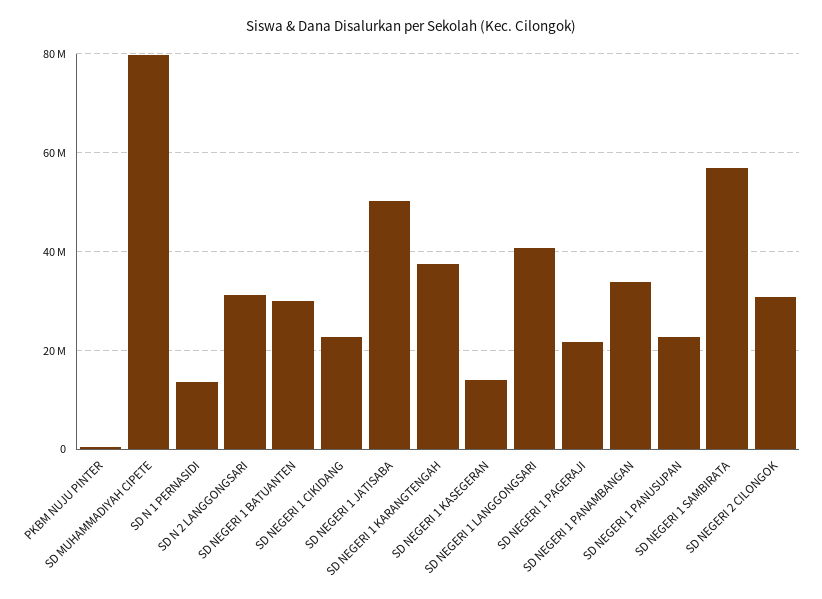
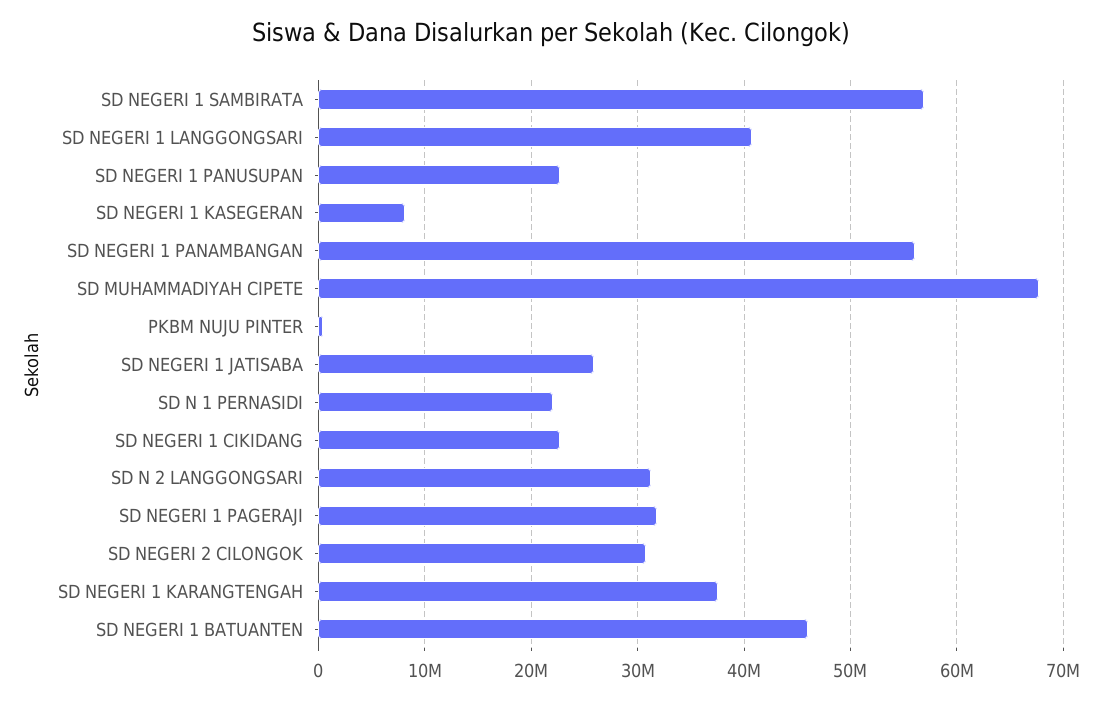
  {
    "PKBM NUJU PINTER": 0,
-   "SD MUHAMMADIYAH CIPETE": 80000000,
+   "SD MUHAMMADIYAH CIPETE": 68000000,
-   "SD N 1 PERNASIDI": 14000000,
+   "SD N 1 PERNASIDI": 22000000,
    "SD N 2 LANGGONGSARI": 31000000,
-   "SD NEGERI 1 BATUANTEN": 30000000,
+   "SD NEGERI 1 BATUANTEN": 46000000,
    "SD NEGERI 1 CIKIDANG": 23000000,
-   "SD NEGERI 1 JATISABA": 50000000,
+   "SD NEGERI 1 JATISABA": 26000000,
    "SD NEGERI 1 KARANGTENGAH": 38000000,
-   "SD NEGERI 1 KASEGERAN": 14000000,
+   "SD NEGERI 1 KASEGERAN": 8000000,
    "SD NEGERI 1 LANGGONGSARI": 41000000,
-   "SD NEGERI 1 PAGERAJI": 22000000,
+   "SD NEGERI 1 PAGERAJI": 32000000,
-   "SD NEGERI 1 PANAMBANGAN": 34000000,
+   "SD NEGERI 1 PANAMBANGAN": 56000000,
    "SD NEGERI 1 PANUSUPAN": 23000000,
    "SD NEGERI 1 SAMBIRATA": 57000000,
    "SD NEGERI 2 CILONGOK": 31000000
  }

